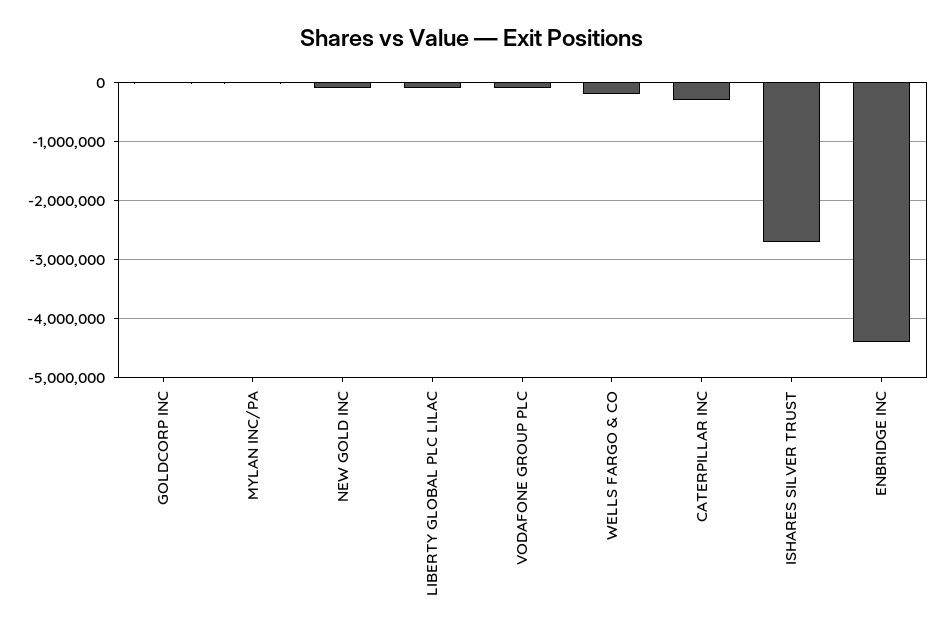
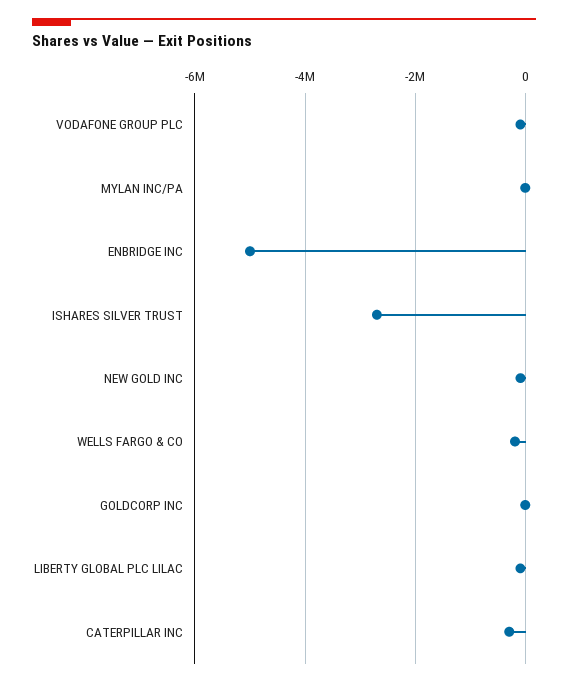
  {
    "GOLDCORP INC": 0,
    "MYLAN INC/PA": 0,
    "NEW GOLD INC": 0,
    "LIBERTY GLOBAL PLC LILAC": -200000,
    "VODAFONE GROUP PLC": -200000,
    "WELLS FARGO & CO": -200000,
    "CATERPILLAR INC": -400000,
    "ISHARES SILVER TRUST": -2800000,
-   "ENBRIDGE INC": -4400000
+   "ENBRIDGE INC": -5000000
  }

